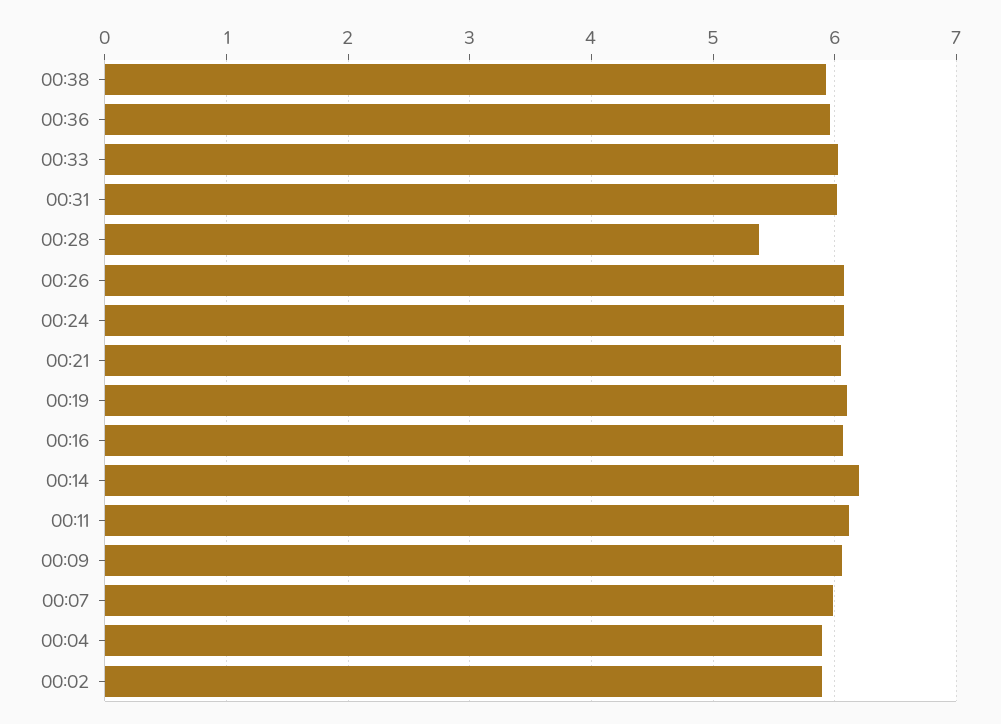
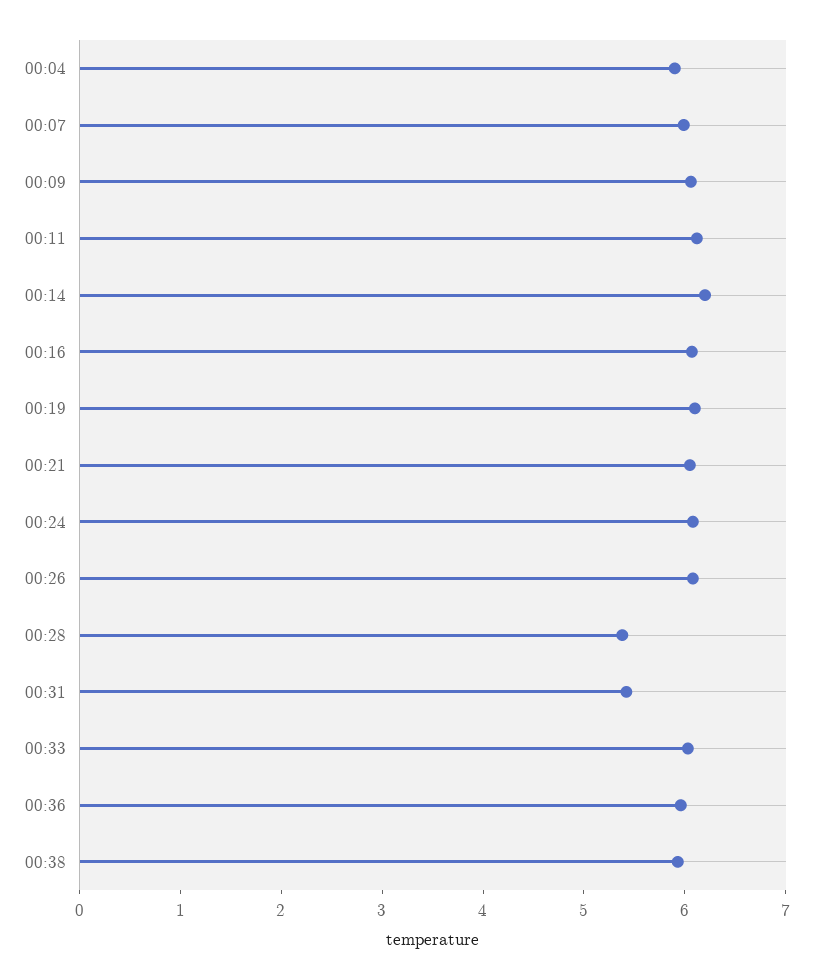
  {
    "00:38": 5.9,
    "00:36": 6,
    "00:33": 6,
-   "00:31": 6,
+   "00:31": 5.4,
    "00:28": 5.4,
    "00:26": 6.1,
    "00:24": 6.1,
    "00:21": 6.1,
    "00:19": 6.1,
    "00:16": 6.1,
    "00:14": 6.2,
    "00:11": 6.1,
    "00:09": 6.1,
    "00:07": 6,
-   "00:04": 5.9,
+   "00:04": 5.9
-   "00:02": 5.9
  }

